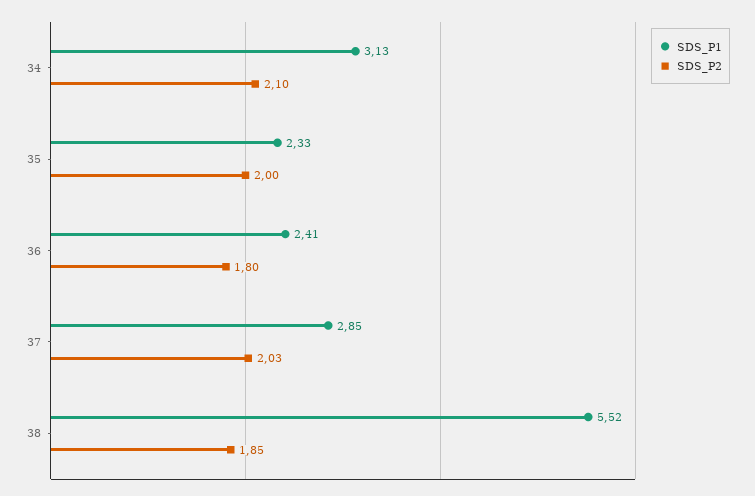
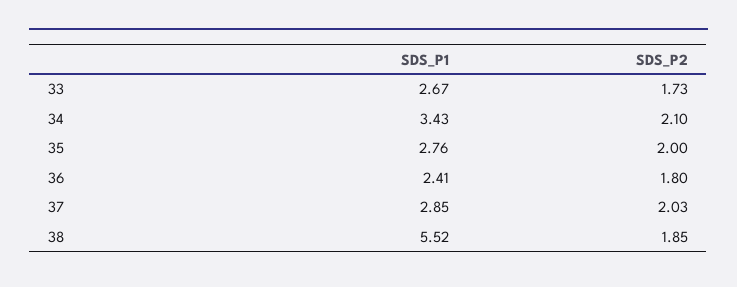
  {
    "SDS_P1": {
-     "34": 3.13,
+     "34": 3.43,
-     "35": 2.33,
+     "35": 2.76,
      "36": 2.41,
      "37": 2.85,
-     "38": 5.52
+     "38": 5.52,
+     "33": 2.67
    },
    "SDS_P2": {
      "34": 2.1,
      "35": 2,
      "36": 1.8,
      "37": 2.03,
-     "38": 1.85
+     "38": 1.85,
+     "33": 1.73
    }
  }

